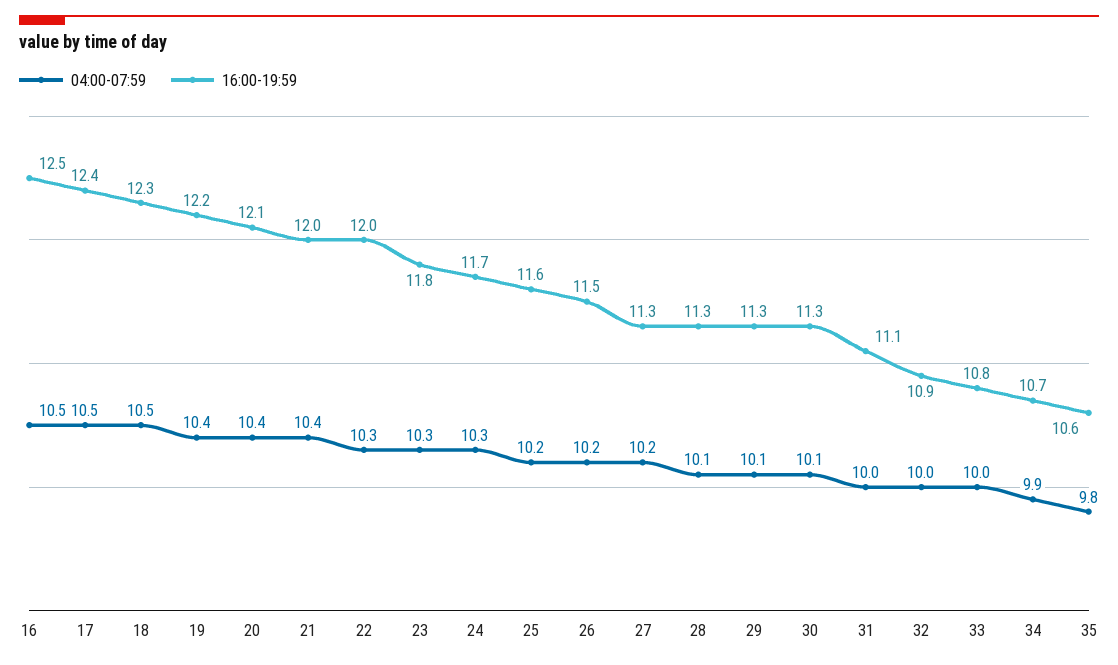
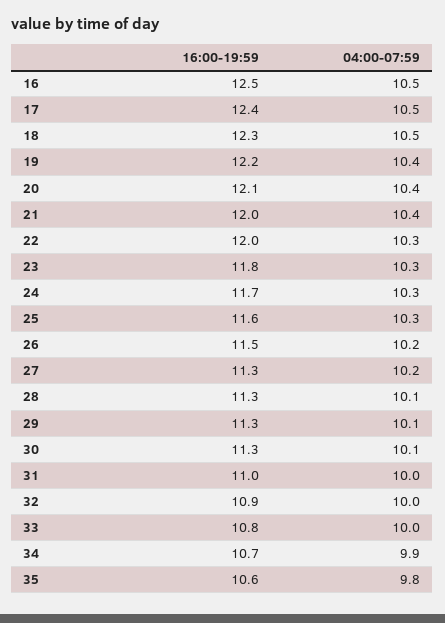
  {
    "04:00-07:59": {
      "16": 10.5,
      "17": 10.5,
      "18": 10.5,
      "19": 10.4,
      "20": 10.4,
      "21": 10.4,
      "22": 10.3,
      "23": 10.3,
      "24": 10.3,
-     "25": 10.2,
+     "25": 10.3,
      "26": 10.2,
      "27": 10.2,
      "28": 10.1,
      "29": 10.1,
      "30": 10.1,
      "31": 10,
      "32": 10,
      "33": 10,
      "34": 9.9,
      "35": 9.8
    },
    "16:00-19:59": {
      "16": 12.5,
      "17": 12.4,
      "18": 12.3,
      "19": 12.2,
      "20": 12.1,
      "21": 12,
      "22": 12,
      "23": 11.8,
      "24": 11.7,
      "25": 11.6,
      "26": 11.5,
      "27": 11.3,
      "28": 11.3,
      "29": 11.3,
      "30": 11.3,
-     "31": 11.1,
+     "31": 11,
      "32": 10.9,
      "33": 10.8,
      "34": 10.7,
      "35": 10.6
    }
  }

